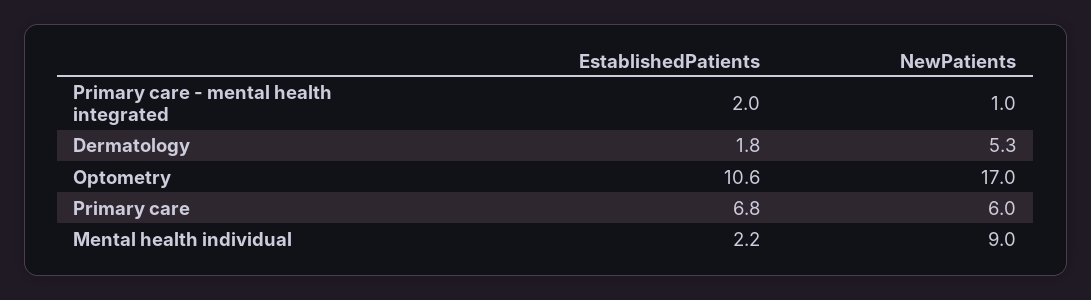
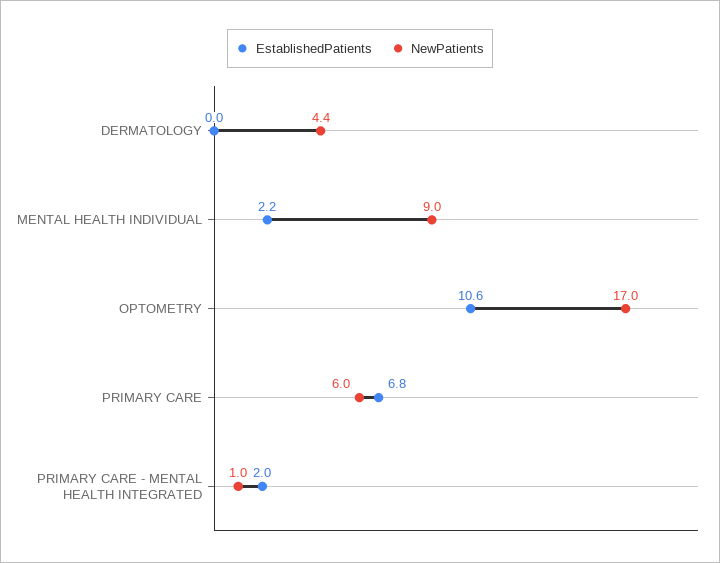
  {
    "EstablishedPatients": {
      "Primary care - mental health integrated": 2,
-     "Dermatology": 1.8,
+     "Dermatology": 0,
      "Optometry": 10.6,
      "Primary care": 6.8,
      "Mental health individual": 2.2
    },
    "NewPatients": {
      "Primary care - mental health integrated": 1,
-     "Dermatology": 5.3,
+     "Dermatology": 4.4,
      "Optometry": 17,
      "Primary care": 6,
      "Mental health individual": 9
    }
  }

